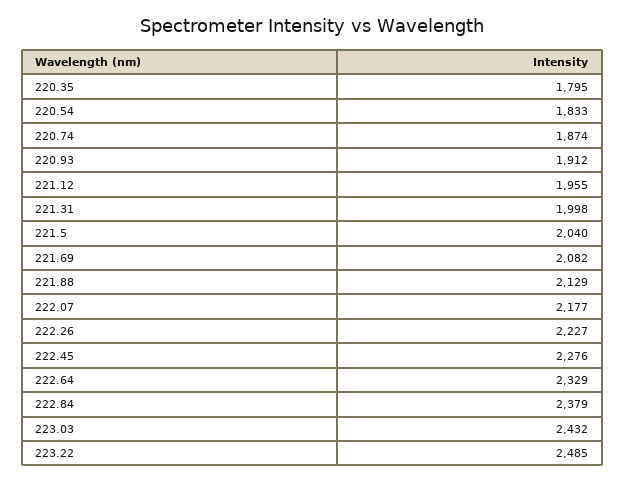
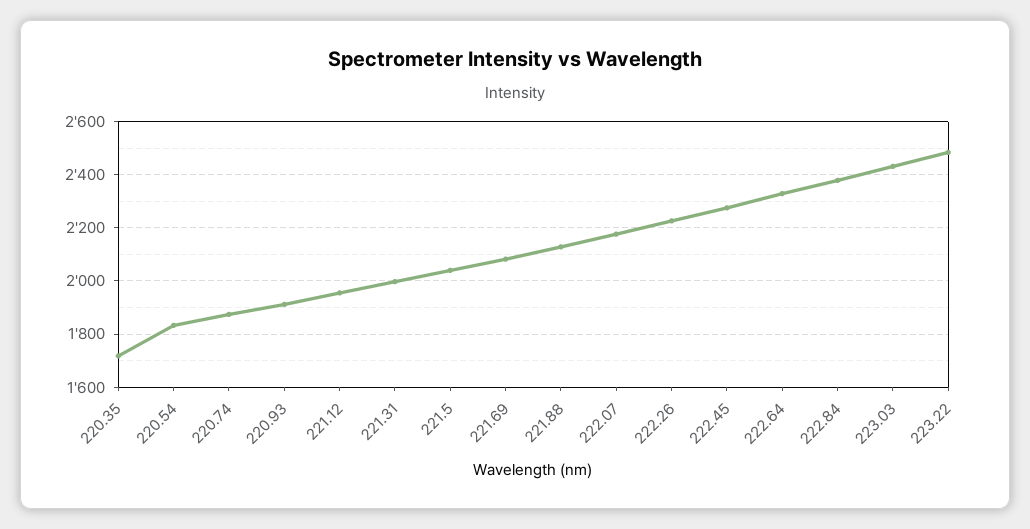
  {
-   "220.35": 1795,
+   "220.35": 1725,
    "220.54": 1833,
    "220.74": 1874,
    "220.93": 1912,
    "221.12": 1955,
    "221.31": 1998,
    "221.5": 2040,
    "221.69": 2082,
    "221.88": 2129,
    "222.07": 2177,
    "222.26": 2227,
    "222.45": 2276,
    "222.64": 2329,
    "222.84": 2379,
    "223.03": 2432,
    "223.22": 2485
  }

